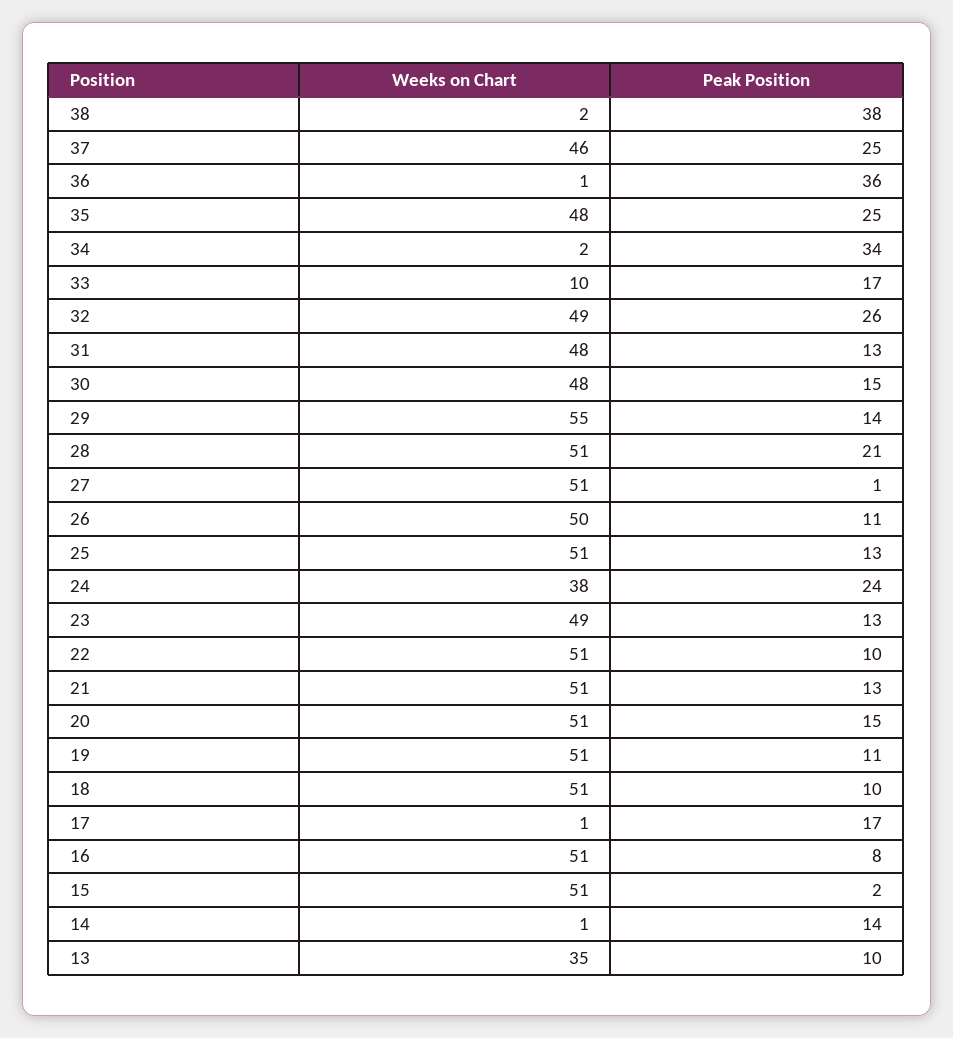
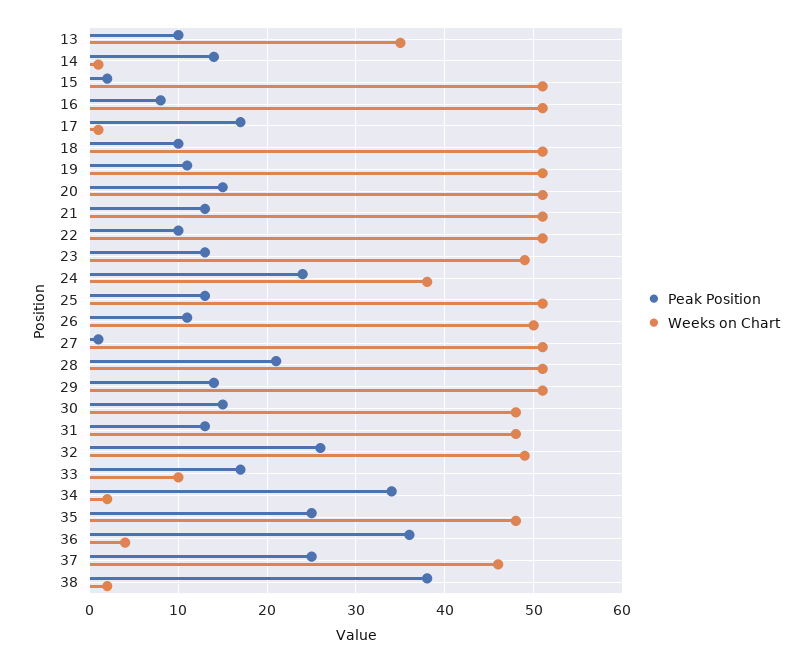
  {
    "Weeks on Chart": {
      "38": 2,
      "37": 46,
-     "36": 1,
+     "36": 4,
      "35": 48,
      "34": 2,
      "33": 10,
      "32": 49,
      "31": 48,
      "30": 48,
-     "29": 55,
+     "29": 51,
      "28": 51,
      "27": 51,
      "26": 50,
      "25": 51,
      "24": 38,
      "23": 49,
      "22": 51,
      "21": 51,
      "20": 51,
      "19": 51,
      "18": 51,
      "17": 1,
      "16": 51,
      "15": 51,
      "14": 1,
      "13": 35
    },
    "Peak Position": {
      "38": 38,
      "37": 25,
      "36": 36,
      "35": 25,
      "34": 34,
      "33": 17,
      "32": 26,
      "31": 13,
      "30": 15,
      "29": 14,
      "28": 21,
      "27": 1,
      "26": 11,
      "25": 13,
      "24": 24,
      "23": 13,
      "22": 10,
      "21": 13,
      "20": 15,
      "19": 11,
      "18": 10,
      "17": 17,
      "16": 8,
      "15": 2,
      "14": 14,
      "13": 10
    }
  }

